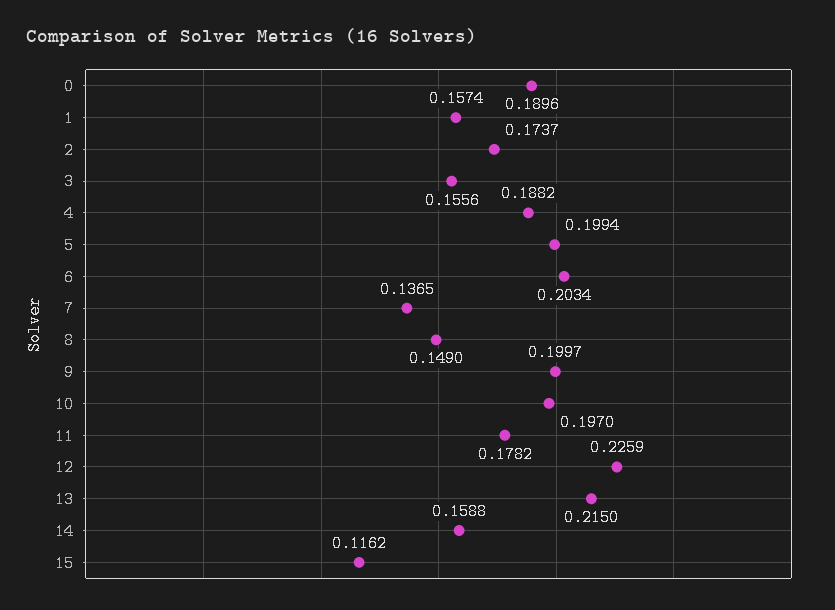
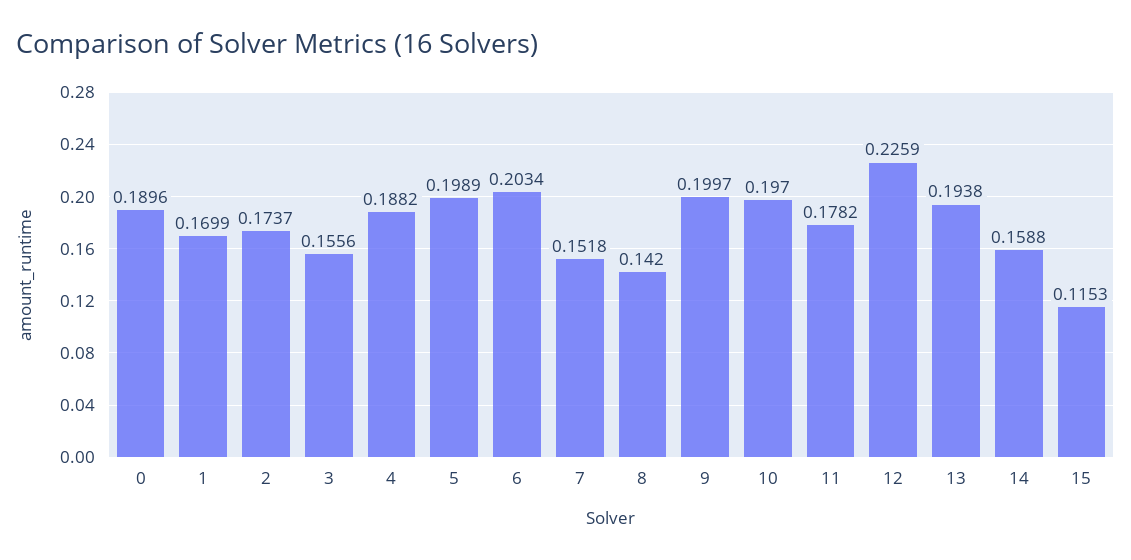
  {
    "0": 0.1896,
-   "1": 0.1574,
+   "1": 0.1699,
    "2": 0.1737,
    "3": 0.1556,
    "4": 0.1882,
-   "5": 0.1994,
+   "5": 0.1989,
    "6": 0.2034,
-   "7": 0.1365,
+   "7": 0.1518,
-   "8": 0.149,
+   "8": 0.142,
    "9": 0.1997,
    "10": 0.197,
    "11": 0.1782,
    "12": 0.2259,
-   "13": 0.215,
+   "13": 0.1938,
    "14": 0.1588,
-   "15": 0.1162
+   "15": 0.1153
  }

